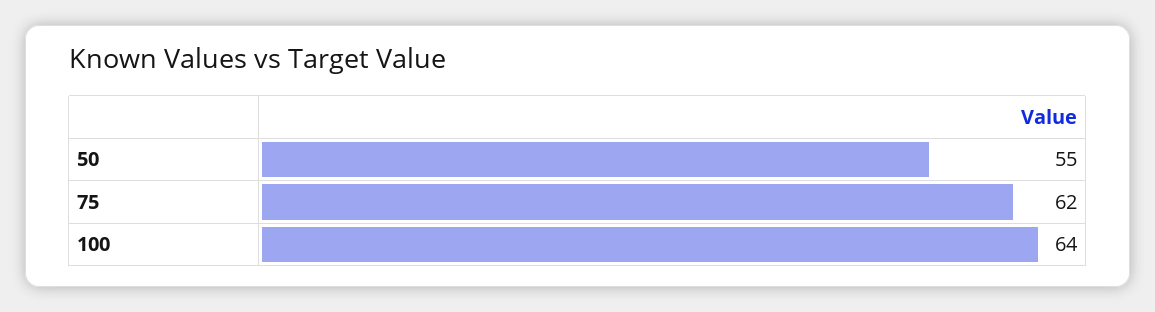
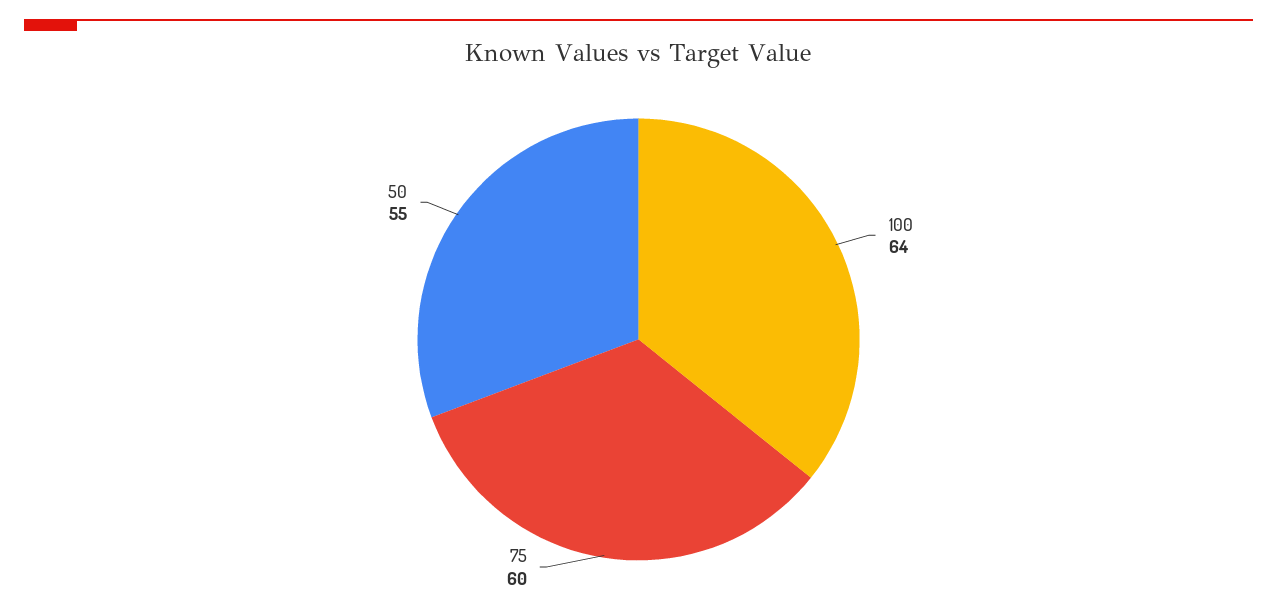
  {
    "50": 55,
-   "75": 62,
+   "75": 60,
    "100": 64
  }

